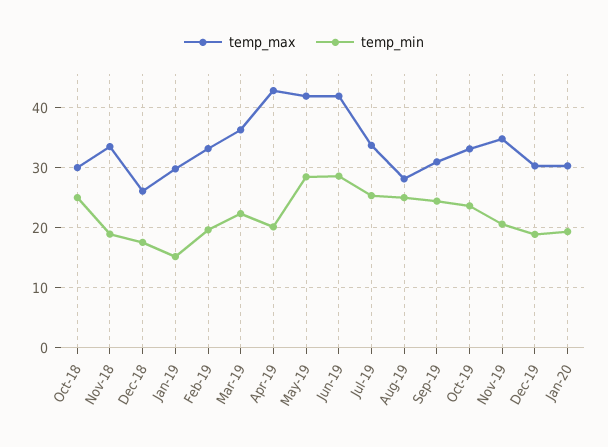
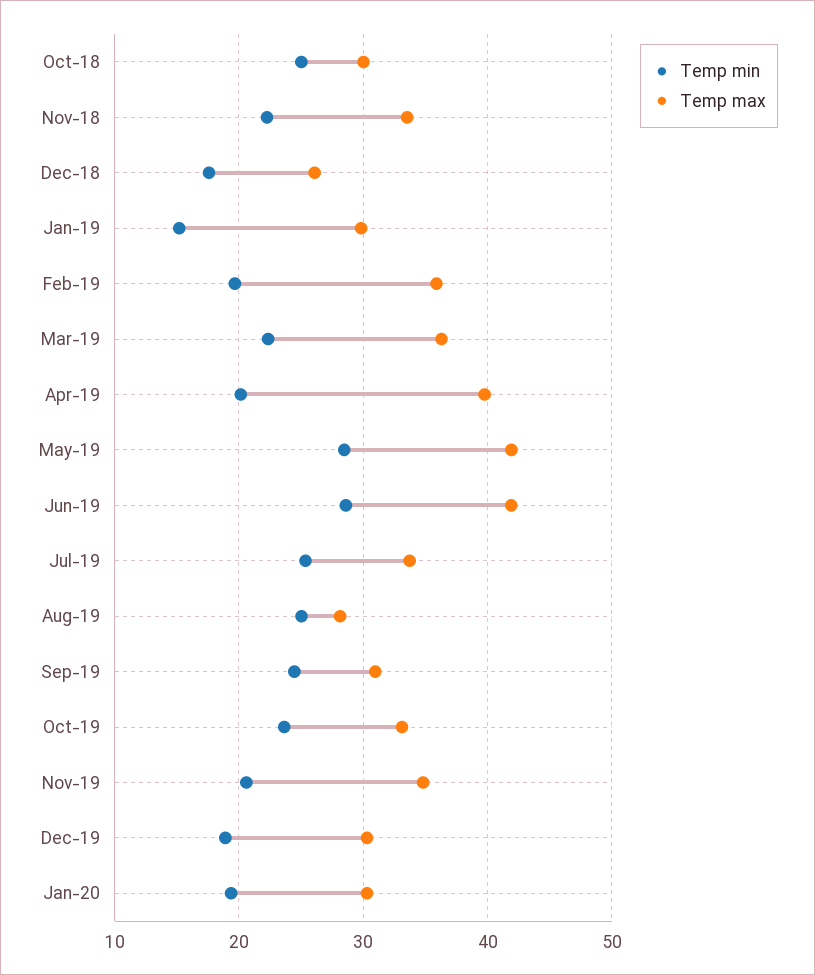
  {
    "temp_max": {
      "Oct-18": 30,
      "Nov-18": 34,
      "Dec-18": 26,
      "Jan-19": 30,
-     "Feb-19": 33,
+     "Feb-19": 36,
      "Mar-19": 36,
-     "Apr-19": 43,
+     "Apr-19": 40,
      "May-19": 42,
      "Jun-19": 42,
      "Jul-19": 34,
      "Aug-19": 28,
      "Sep-19": 31,
      "Oct-19": 33,
      "Nov-19": 35,
      "Dec-19": 30,
      "Jan-20": 30
    },
    "temp_min": {
      "Oct-18": 25,
-     "Nov-18": 19,
+     "Nov-18": 22,
      "Dec-18": 18,
      "Jan-19": 15,
      "Feb-19": 20,
      "Mar-19": 22,
      "Apr-19": 20,
      "May-19": 28,
      "Jun-19": 29,
      "Jul-19": 25,
      "Aug-19": 25,
      "Sep-19": 24,
      "Oct-19": 24,
      "Nov-19": 21,
      "Dec-19": 19,
      "Jan-20": 19
    }
  }

